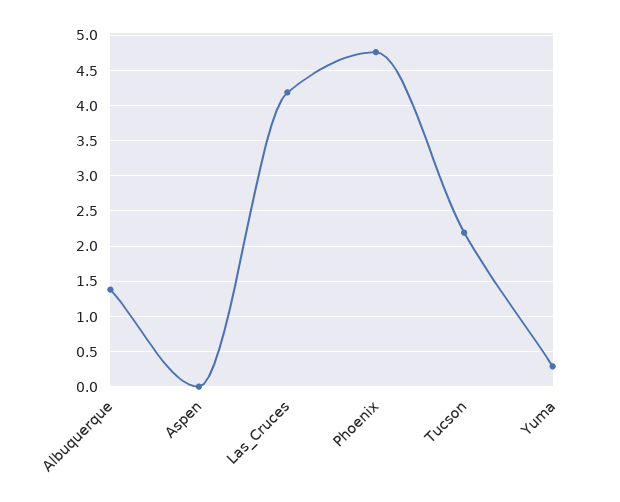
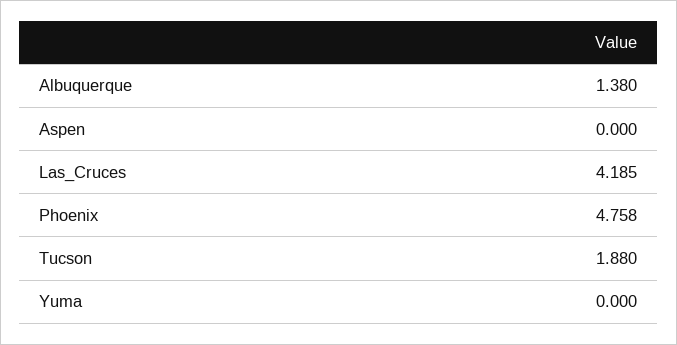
  {
    "Albuquerque": 1.38,
    "Aspen": 0,
    "Las_Cruces": 4.185,
    "Phoenix": 4.758,
-   "Tucson": 2.2,
+   "Tucson": 1.88,
-   "Yuma": 0.3
+   "Yuma": 0
  }

